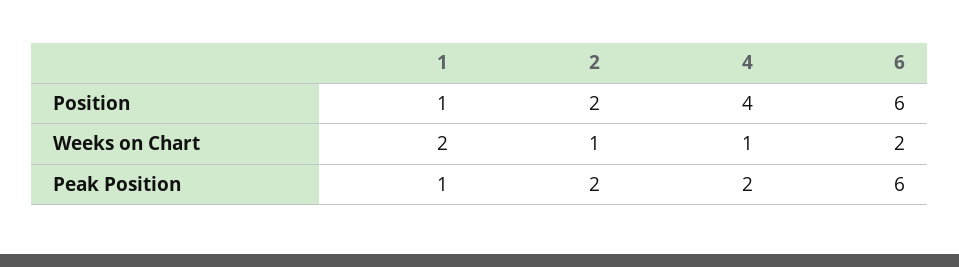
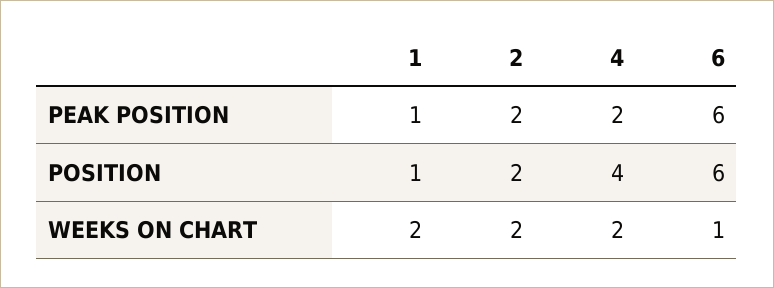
  {
    "1": {
      "Position": 1,
      "Weeks on Chart": 2,
      "Peak Position": 1
    },
    "2": {
      "Position": 2,
-     "Weeks on Chart": 1,
+     "Weeks on Chart": 2,
      "Peak Position": 2
    },
    "4": {
      "Position": 4,
-     "Weeks on Chart": 1,
+     "Weeks on Chart": 2,
      "Peak Position": 2
    },
    "6": {
      "Position": 6,
-     "Weeks on Chart": 2,
+     "Weeks on Chart": 1,
      "Peak Position": 6
    }
  }

